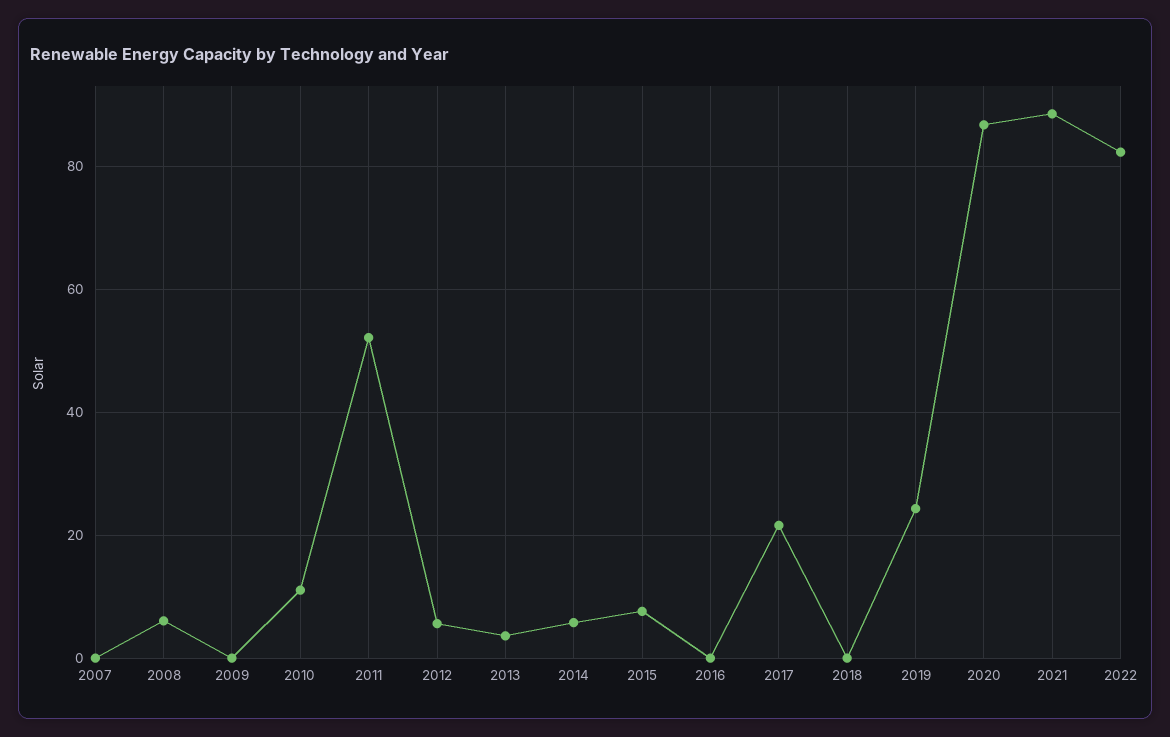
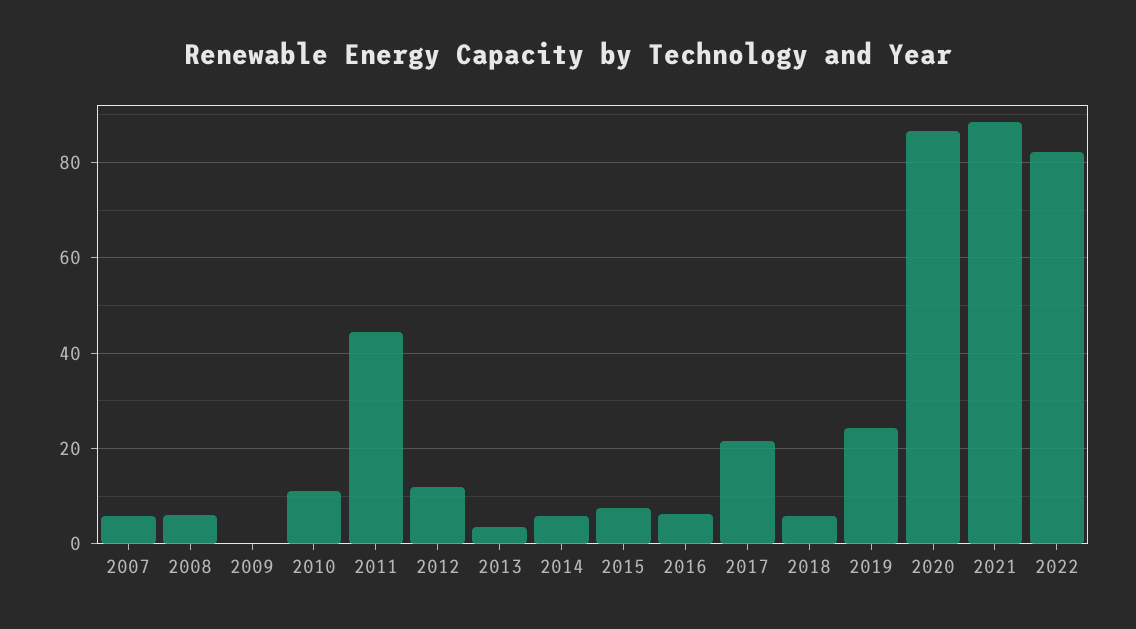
  {
-   "2007": 0,
+   "2007": 6,
    "2008": 6,
    "2009": 0,
    "2010": 12,
-   "2011": 52,
+   "2011": 44,
-   "2012": 6,
+   "2012": 12,
    "2013": 4,
    "2014": 6,
    "2015": 8,
-   "2016": 0,
+   "2016": 6,
    "2017": 22,
-   "2018": 0,
+   "2018": 6,
    "2019": 24,
    "2020": 86,
    "2021": 88,
    "2022": 82
  }

